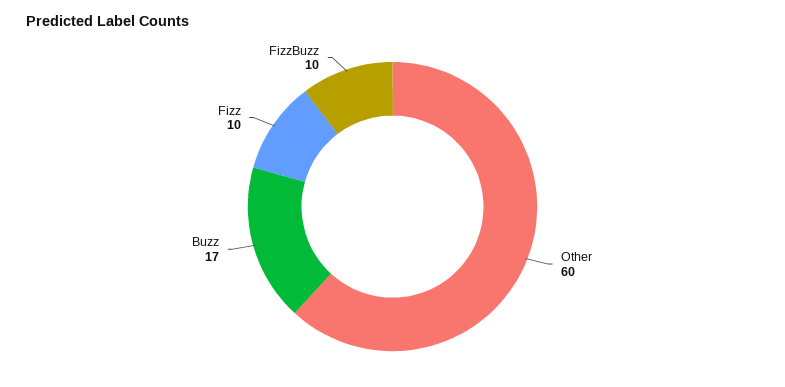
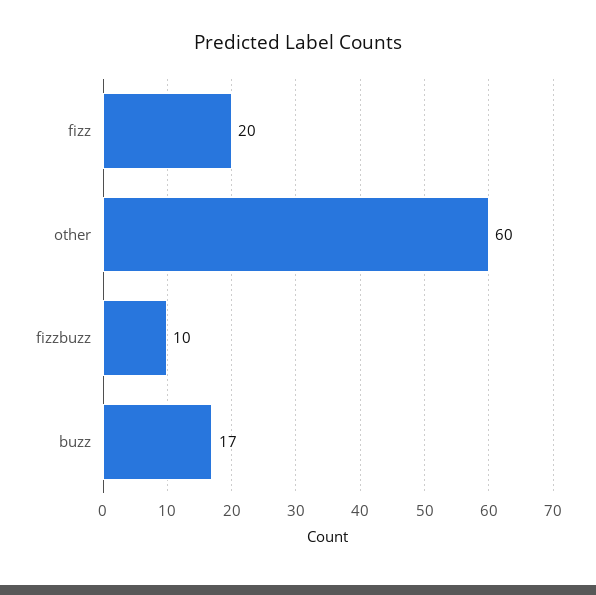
  {
    "Other": 60,
    "Buzz": 17,
-   "Fizz": 10,
+   "Fizz": 20,
    "FizzBuzz": 10
  }

